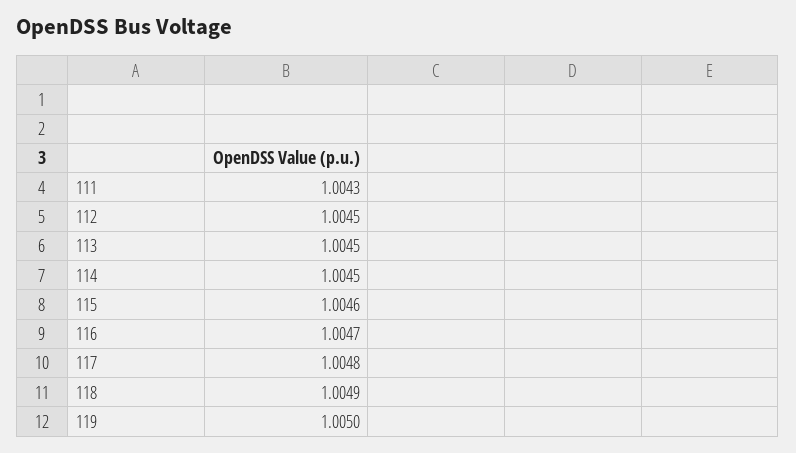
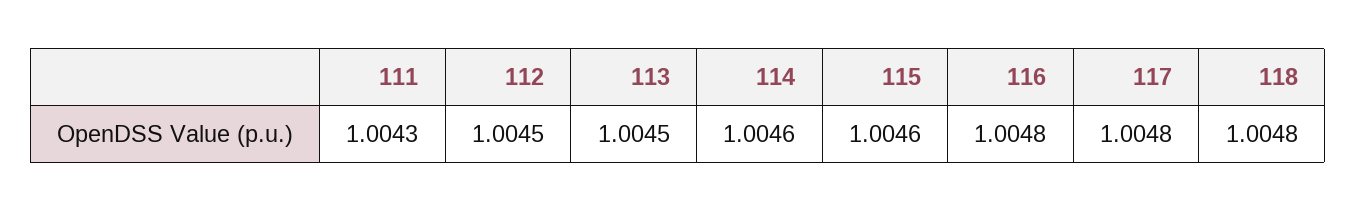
  {
    "111": 1.0043,
    "112": 1.0045,
    "113": 1.0045,
-   "114": 1.0045,
+   "114": 1.0046,
    "115": 1.0046,
-   "116": 1.0047,
+   "116": 1.0048,
    "117": 1.0048,
-   "118": 1.0049,
+   "118": 1.0048
-   "119": 1.005
  }

